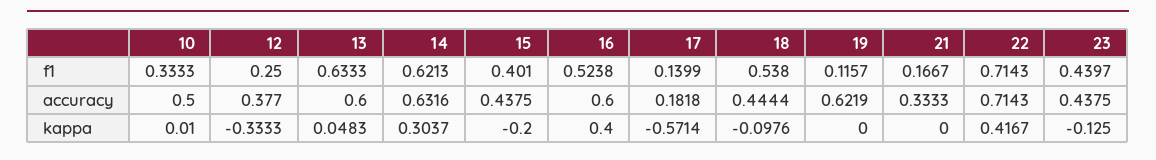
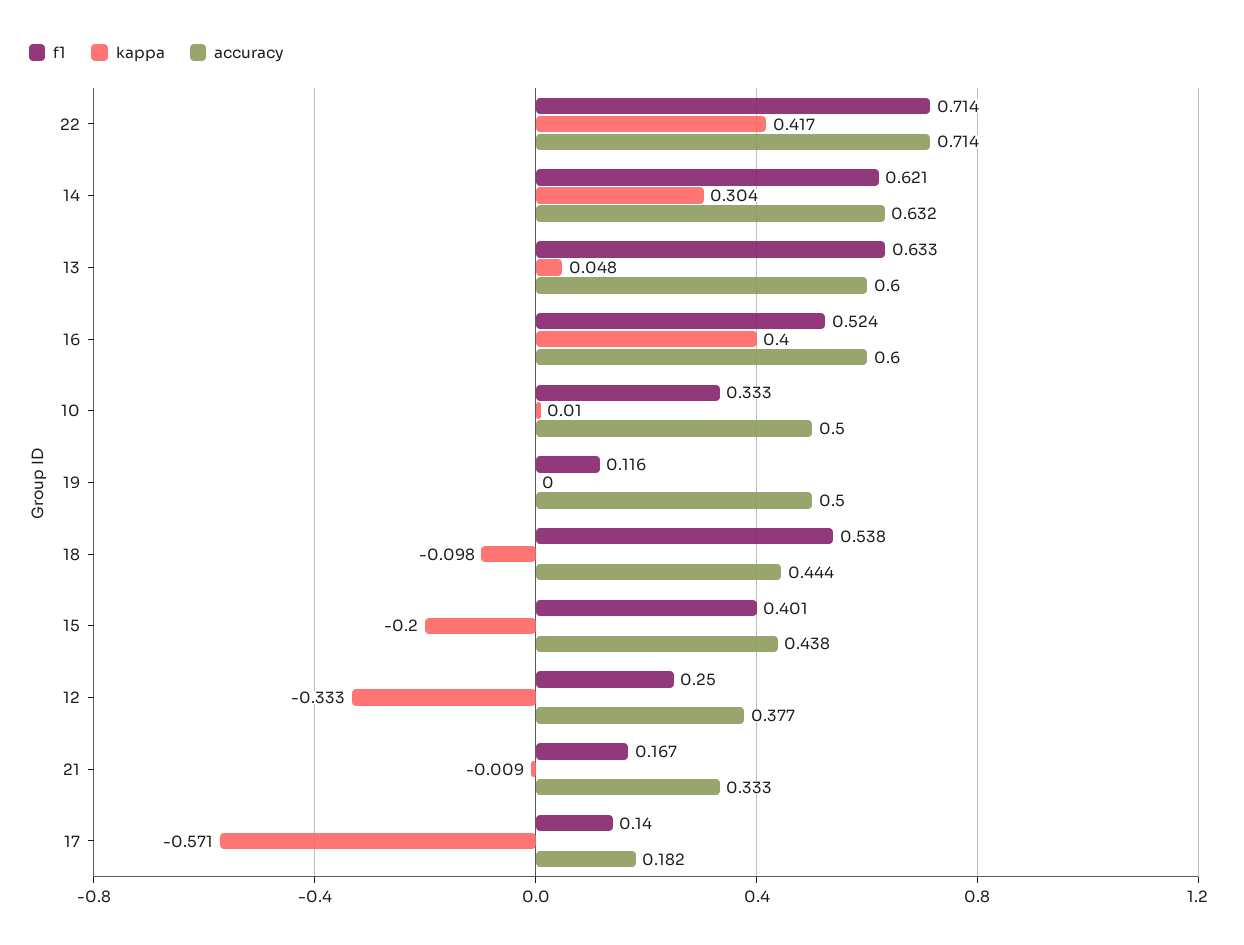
  {
    "f1": {
      "10": 0.3333,
      "12": 0.25,
      "13": 0.6333,
      "14": 0.6213,
      "15": 0.401,
      "16": 0.5238,
      "17": 0.1399,
      "18": 0.538,
      "19": 0.1157,
      "21": 0.1667,
-     "22": 0.7143,
+     "22": 0.7143
-     "23": 0.4397
    },
    "accuracy": {
      "10": 0.5,
      "12": 0.377,
      "13": 0.6,
      "14": 0.6316,
      "15": 0.4375,
      "16": 0.6,
      "17": 0.1818,
      "18": 0.4444,
-     "19": 0.6219,
+     "19": 0.5,
      "21": 0.3333,
-     "22": 0.7143,
+     "22": 0.7143
-     "23": 0.4375
    },
    "kappa": {
      "10": 0.01,
      "12": -0.3333,
      "13": 0.0483,
      "14": 0.3037,
      "15": -0.2,
      "16": 0.4,
      "17": -0.5714,
      "18": -0.0976,
      "19": 0,
-     "21": 0,
+     "21": -0.009,
-     "22": 0.4167,
+     "22": 0.4167
-     "23": -0.125
    }
  }

